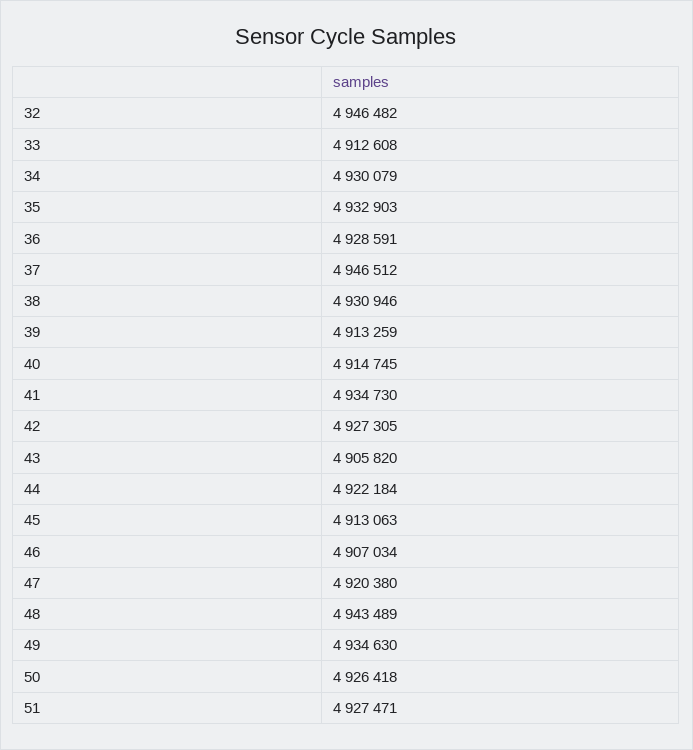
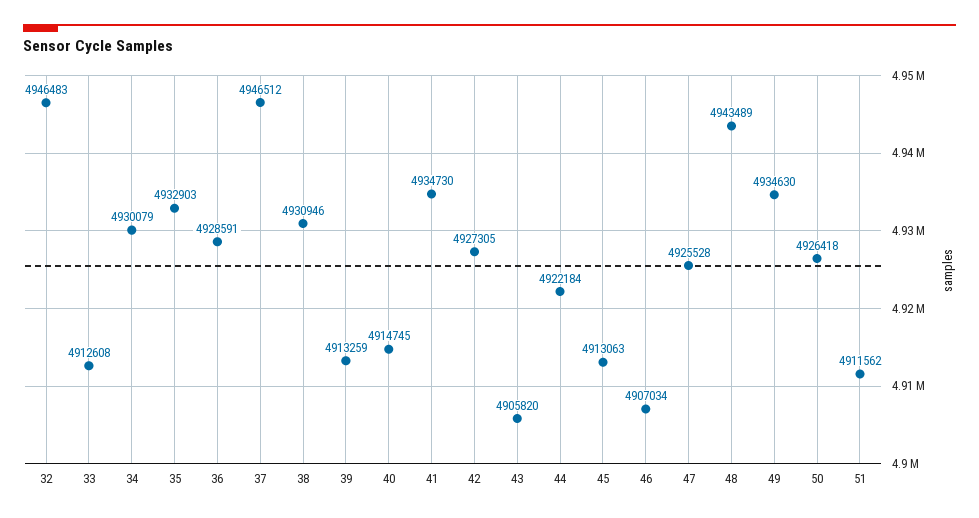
  {
-   "32": 4946482,
+   "32": 4946483,
    "33": 4912608,
    "34": 4930079,
    "35": 4932903,
    "36": 4928591,
    "37": 4946512,
    "38": 4930946,
    "39": 4913259,
    "40": 4914745,
    "41": 4934730,
    "42": 4927305,
    "43": 4905820,
    "44": 4922184,
    "45": 4913063,
    "46": 4907034,
-   "47": 4920380,
+   "47": 4925528,
    "48": 4943489,
    "49": 4934630,
    "50": 4926418,
-   "51": 4927471
+   "51": 4911562
  }

